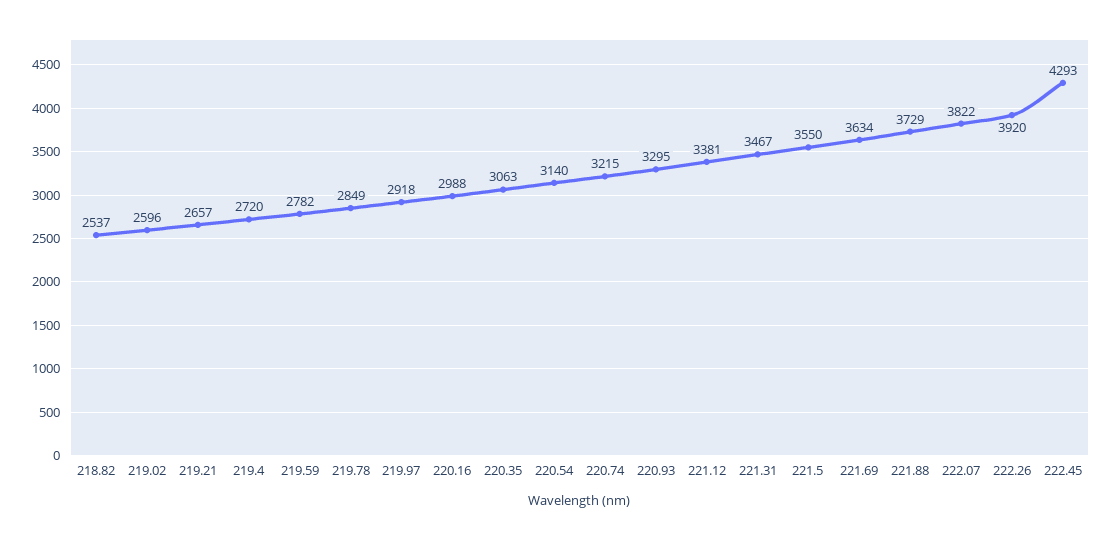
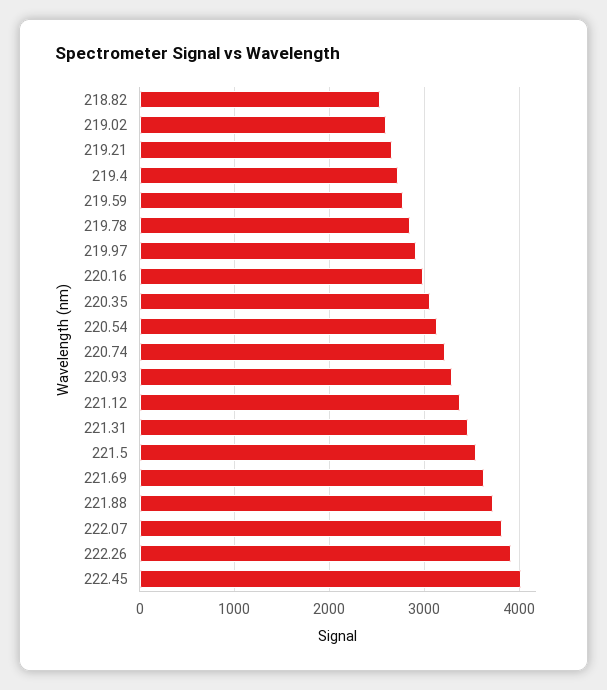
  {
    "218.82": 2537,
    "219.02": 2596,
    "219.21": 2657,
    "219.4": 2720,
    "219.59": 2782,
    "219.78": 2849,
    "219.97": 2918,
    "220.16": 2988,
    "220.35": 3063,
    "220.54": 3140,
    "220.74": 3215,
    "220.93": 3295,
    "221.12": 3381,
    "221.31": 3467,
    "221.5": 3550,
    "221.69": 3634,
    "221.88": 3729,
    "222.07": 3822,
    "222.26": 3920,
-   "222.45": 4293
+   "222.45": 4000
  }

